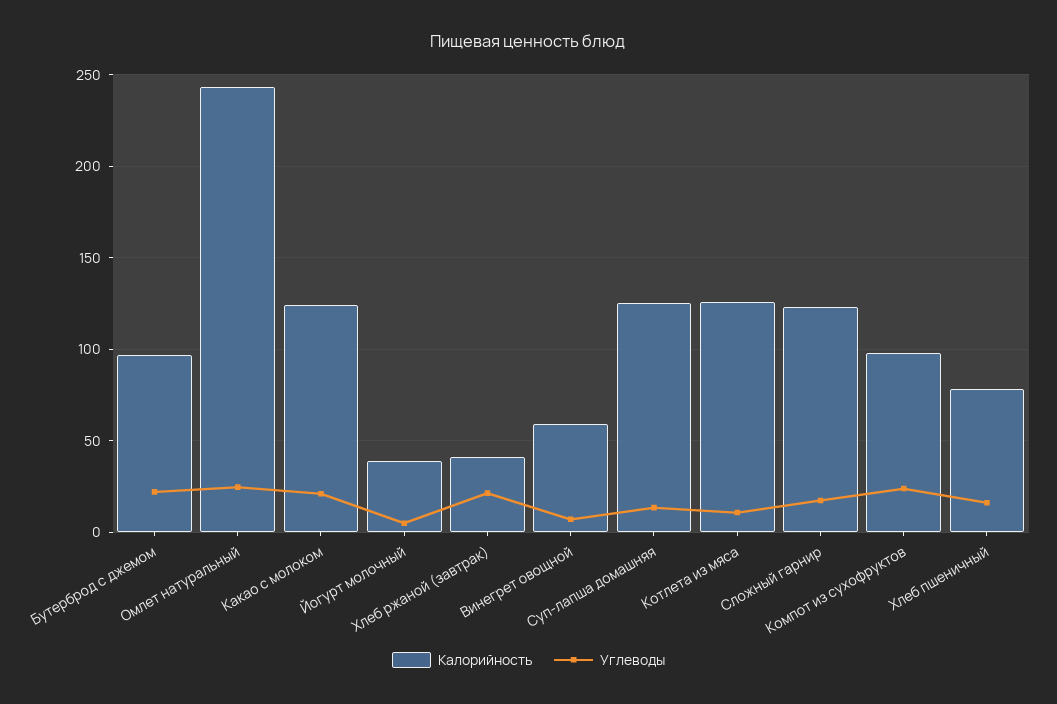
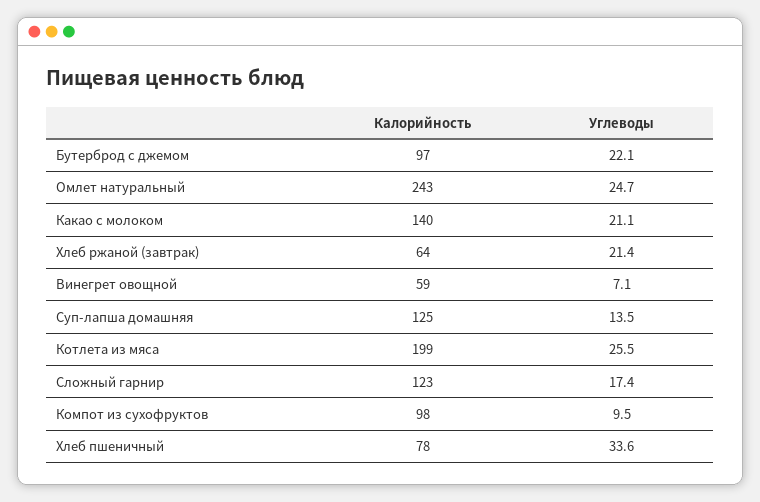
  {
    "Калорийность": {
      "Бутерброд с джемом": 97,
      "Омлет натуральный": 243,
-     "Какао с молоком": 125,
+     "Какао с молоком": 140,
-     "Йогурт молочный": 40,
-     "Хлеб ржаной (завтрак)": 40,
+     "Хлеб ржаной (завтрак)": 64,
      "Винегрет овощной": 59,
      "Суп-лапша домашняя": 125,
-     "Котлета из мяса": 125,
+     "Котлета из мяса": 199,
      "Сложный гарнир": 123,
      "Компот из сухофруктов": 98,
      "Хлеб пшеничный": 78
    },
    "Углеводы": {
      "Бутерброд с джемом": 22.1,
      "Омлет натуральный": 24.7,
      "Какао с молоком": 21.1,
-     "Йогурт молочный": 5,
      "Хлеб ржаной (завтрак)": 21.4,
      "Винегрет овощной": 7.1,
      "Суп-лапша домашняя": 13.5,
-     "Котлета из мяса": 10,
+     "Котлета из мяса": 25.5,
      "Сложный гарнир": 17.4,
-     "Компот из сухофруктов": 25,
+     "Компот из сухофруктов": 9.5,
-     "Хлеб пшеничный": 15
+     "Хлеб пшеничный": 33.6
    }
  }

